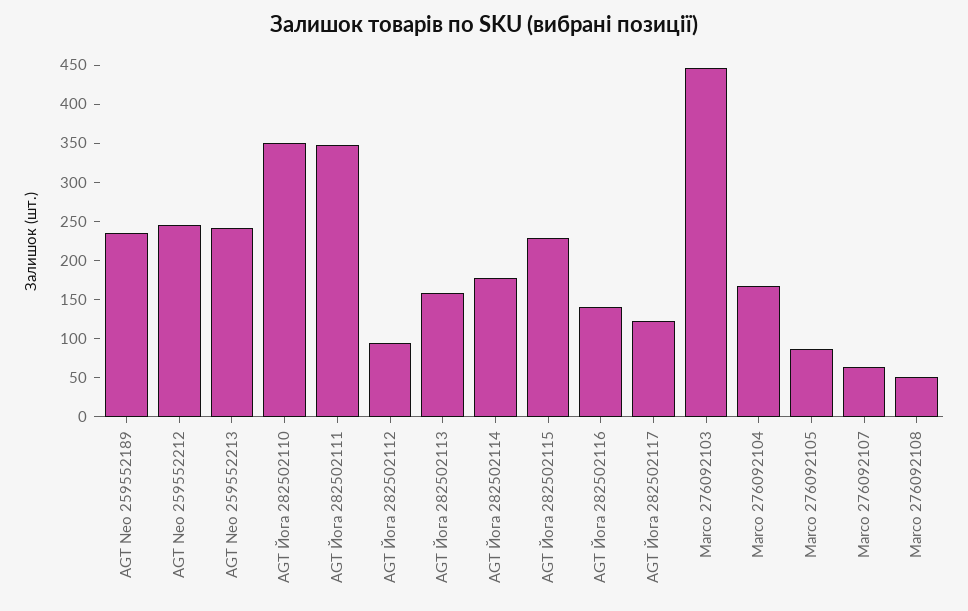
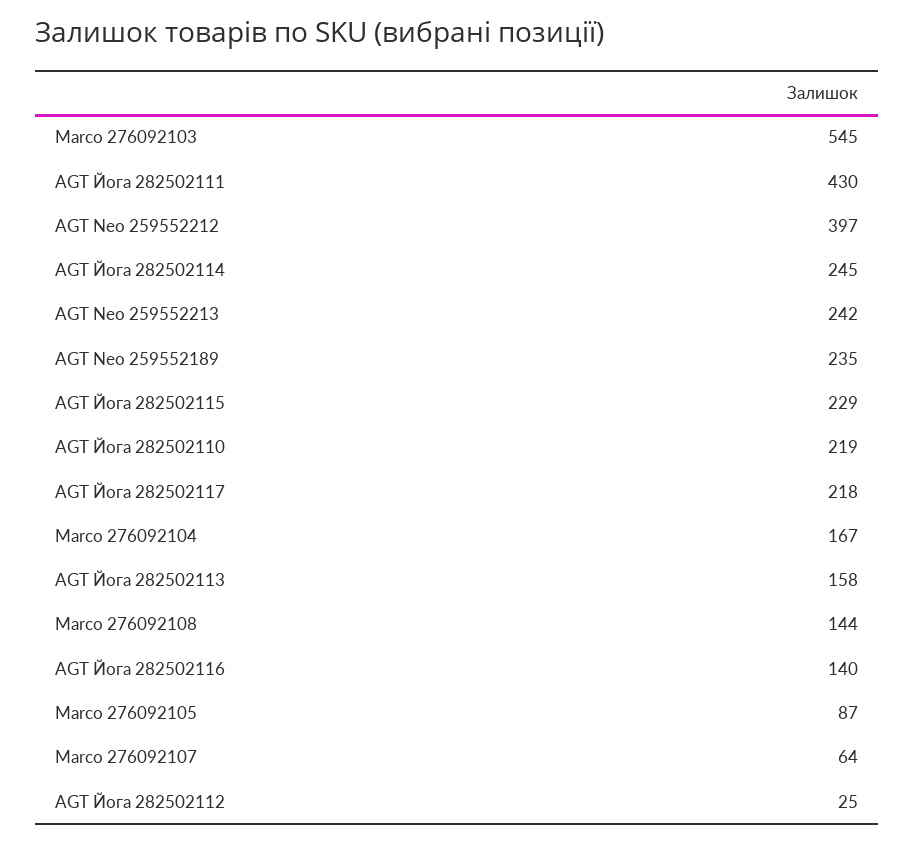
  {
    "AGT Neo 259552189": 235,
-   "AGT Neo 259552212": 250,
+   "AGT Neo 259552212": 397,
    "AGT Neo 259552213": 242,
-   "AGT Йога 282502110": 350,
+   "AGT Йога 282502110": 219,
-   "AGT Йога 282502111": 350,
+   "AGT Йога 282502111": 430,
-   "AGT Йога 282502112": 100,
+   "AGT Йога 282502112": 25,
    "AGT Йога 282502113": 158,
-   "AGT Йога 282502114": 175,
+   "AGT Йога 282502114": 245,
    "AGT Йога 282502115": 229,
    "AGT Йога 282502116": 140,
-   "AGT Йога 282502117": 125,
+   "AGT Йога 282502117": 218,
-   "Marco 276092103": 450,
+   "Marco 276092103": 545,
    "Marco 276092104": 167,
    "Marco 276092105": 87,
    "Marco 276092107": 64,
-   "Marco 276092108": 50
+   "Marco 276092108": 144
  }

